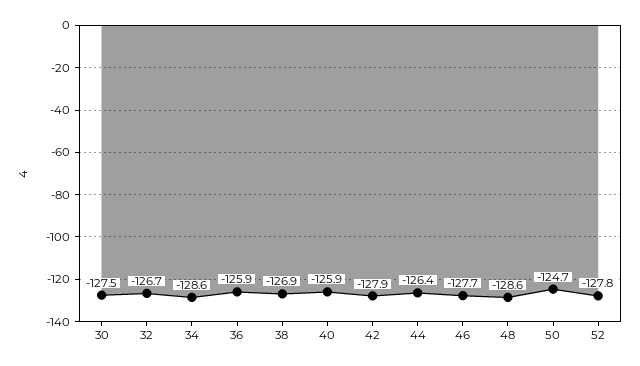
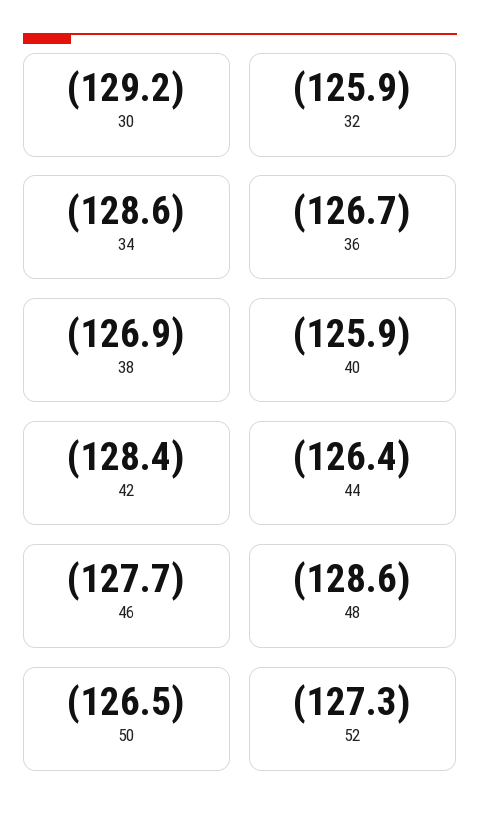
  {
-   "30": -127.5,
+   "30": -129.2,
-   "32": -126.7,
+   "32": -125.9,
    "34": -128.6,
-   "36": -125.9,
+   "36": -126.7,
    "38": -126.9,
    "40": -125.9,
-   "42": -127.9,
+   "42": -128.4,
    "44": -126.4,
    "46": -127.7,
    "48": -128.6,
-   "50": -124.7,
+   "50": -126.5,
-   "52": -127.8
+   "52": -127.3
  }

